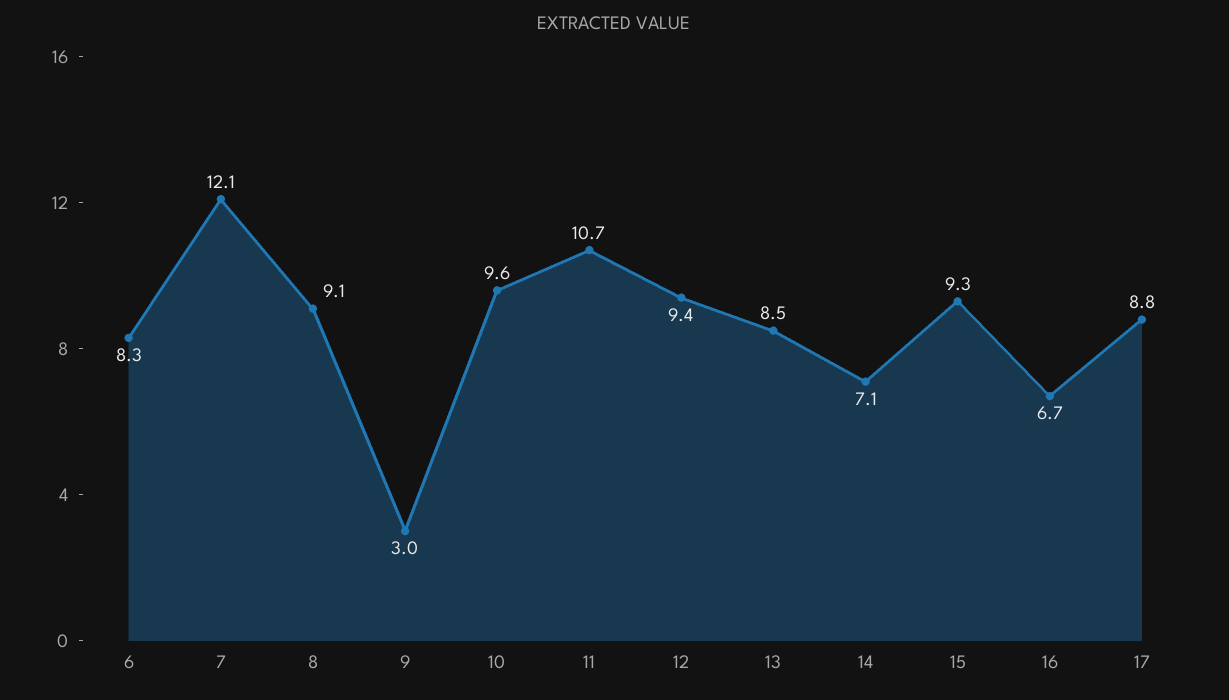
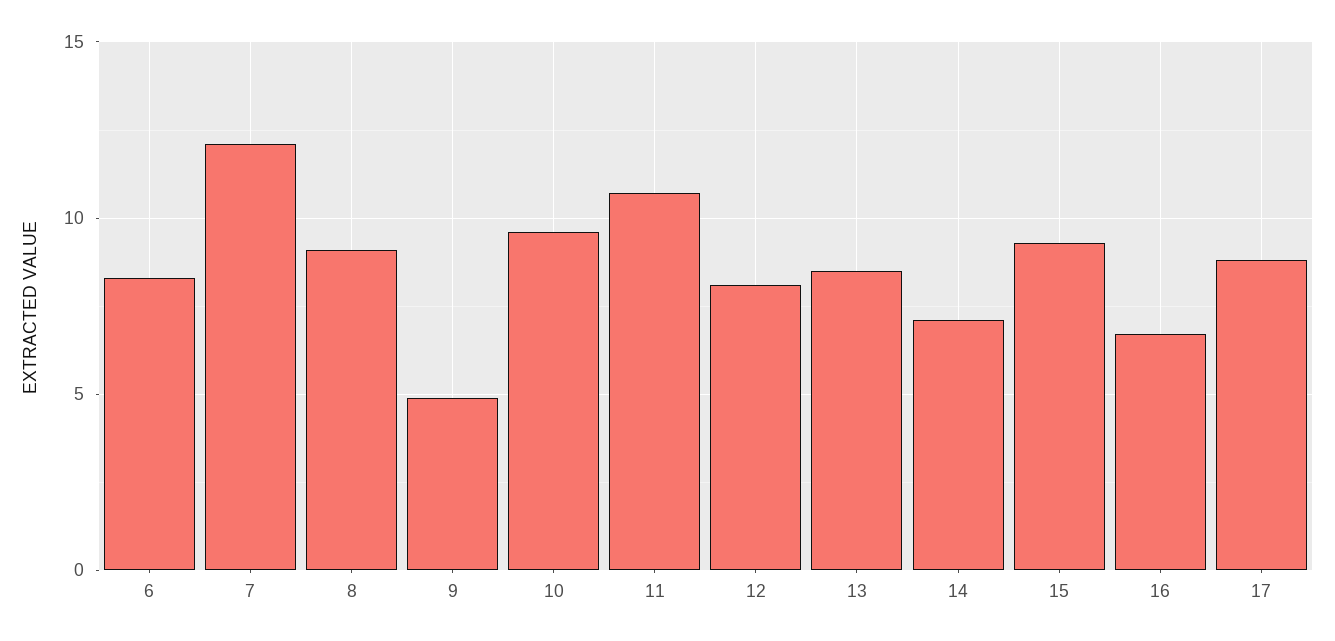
  {
    "6": 8.3,
    "7": 12.1,
    "8": 9.1,
-   "9": 3,
+   "9": 5,
    "10": 9.6,
    "11": 10.7,
-   "12": 9.4,
+   "12": 8,
    "13": 8.5,
    "14": 7.1,
    "15": 9.3,
    "16": 6.7,
    "17": 8.8
  }

